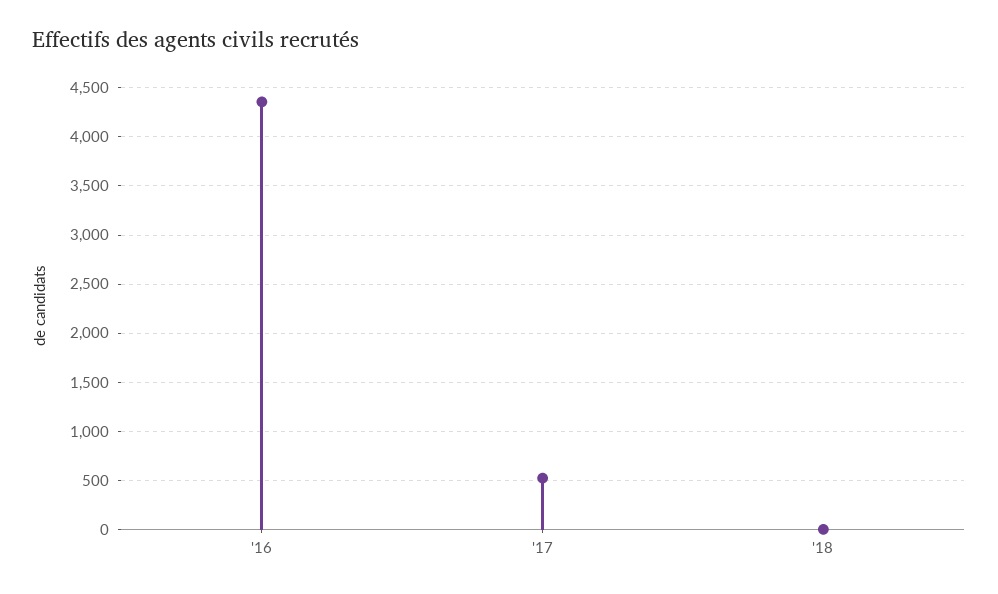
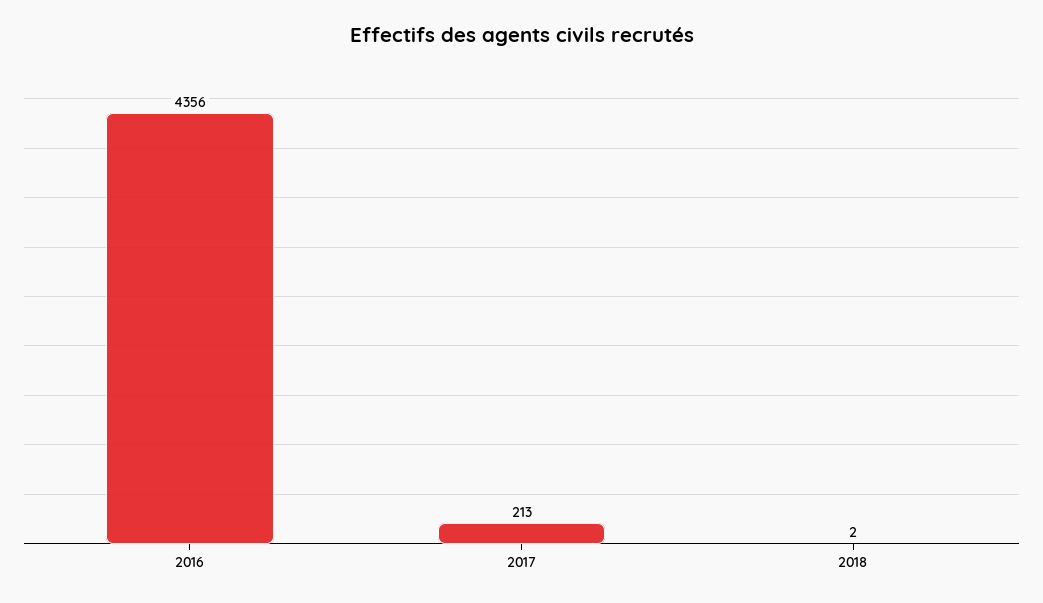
  {
    "'16": 4356,
-   "'17": 500,
+   "'17": 213,
    "'18": 2
  }

